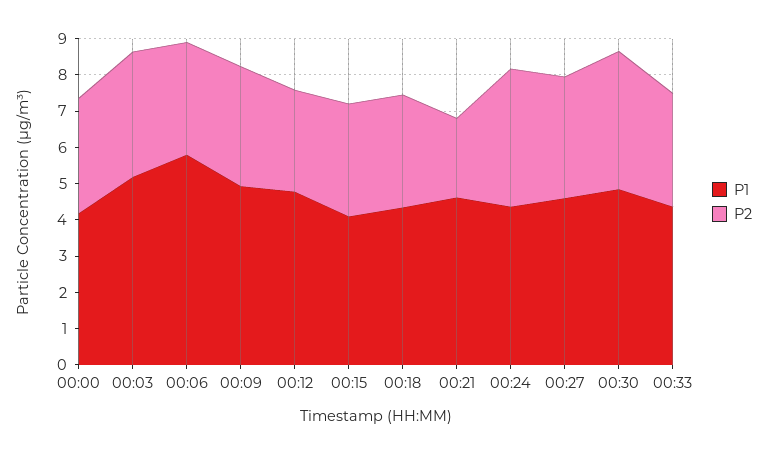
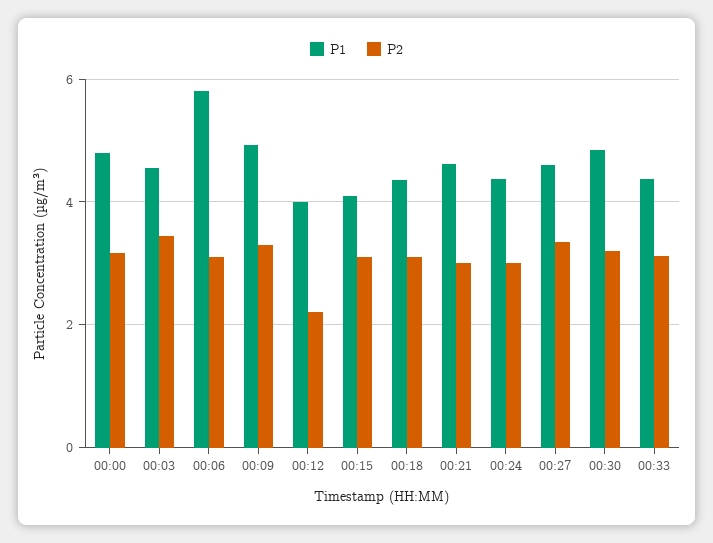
  {
    "P1": {
-     "00:00": 4.25,
+     "00:00": 4.8,
-     "00:03": 5.25,
+     "00:03": 4.6,
      "00:06": 5.8,
      "00:09": 5,
-     "00:12": 4.75,
+     "00:12": 4,
      "00:15": 4.2,
      "00:18": 4.4,
      "00:21": 4.6,
      "00:24": 4.4,
      "00:27": 4.6,
      "00:30": 4.8,
      "00:33": 4.4
    },
    "P2": {
      "00:00": 3.2,
      "00:03": 3.4,
      "00:06": 3.2,
      "00:09": 3.4,
-     "00:12": 2.75,
+     "00:12": 2.2,
      "00:15": 3.2,
      "00:18": 3.2,
-     "00:21": 2.25,
+     "00:21": 3,
-     "00:24": 3.75,
+     "00:24": 3,
      "00:27": 3.4,
-     "00:30": 3.75,
+     "00:30": 3.2,
      "00:33": 3.2
    }
  }

